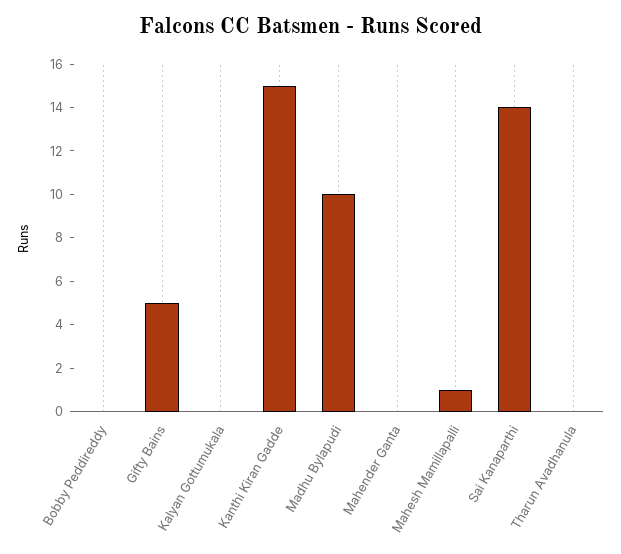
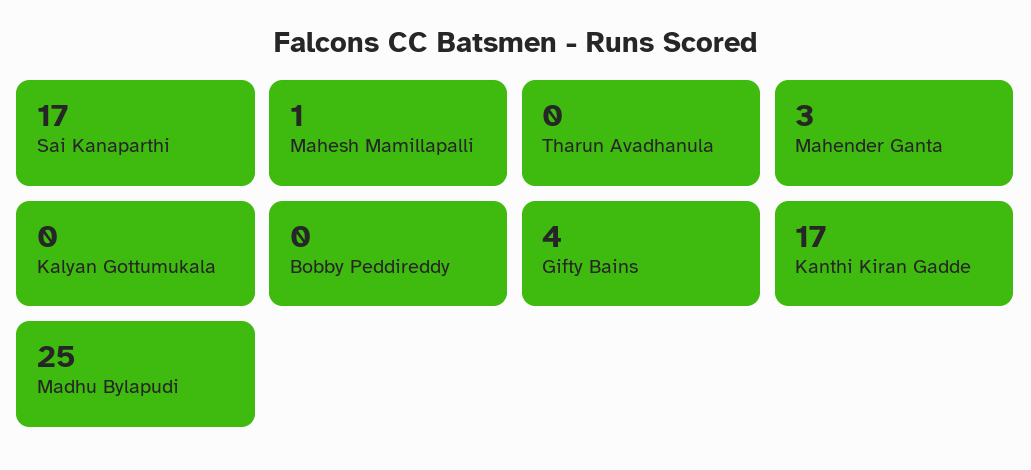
  {
    "Bobby Peddireddy": 0,
-   "Gifty Bains": 5,
+   "Gifty Bains": 4,
    "Kalyan Gottumukala": 0,
-   "Kanthi Kiran Gadde": 15,
+   "Kanthi Kiran Gadde": 17,
-   "Madhu Bylapudi": 10,
+   "Madhu Bylapudi": 25,
-   "Mahender Ganta": 0,
+   "Mahender Ganta": 3,
    "Mahesh Mamillapalli": 1,
-   "Sai Kanaparthi": 14,
+   "Sai Kanaparthi": 17,
    "Tharun Avadhanula": 0
  }

